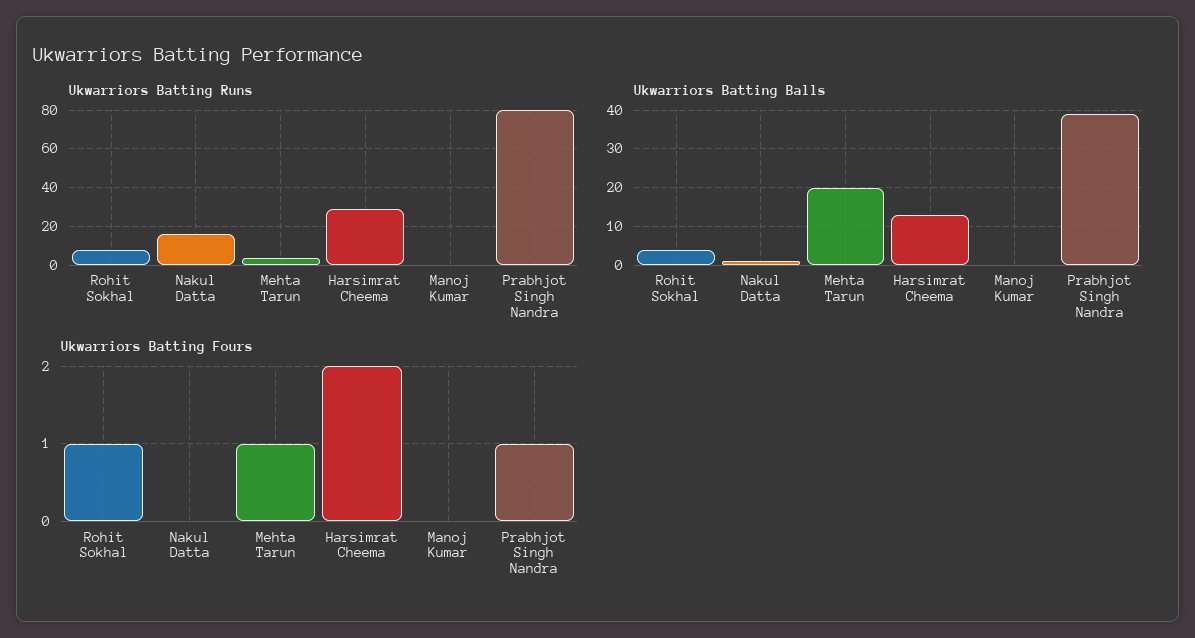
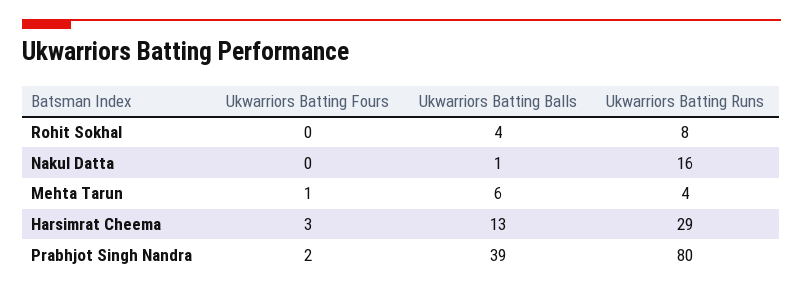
  {
    "Ukwarriors Batting Runs": {
      "Rohit Sokhal": 8,
      "Nakul Datta": 16,
      "Mehta Tarun": 4,
      "Harsimrat Cheema": 29,
-     "Manoj Kumar": 0,
      "Prabhjot Singh Nandra": 80
    },
    "Ukwarriors Batting Balls": {
      "Rohit Sokhal": 4,
      "Nakul Datta": 1,
-     "Mehta Tarun": 20,
+     "Mehta Tarun": 6,
      "Harsimrat Cheema": 13,
-     "Manoj Kumar": 0,
      "Prabhjot Singh Nandra": 39
    },
    "Ukwarriors Batting Fours": {
-     "Rohit Sokhal": 1,
+     "Rohit Sokhal": 0,
      "Nakul Datta": 0,
      "Mehta Tarun": 1,
-     "Harsimrat Cheema": 2,
+     "Harsimrat Cheema": 3,
-     "Manoj Kumar": 0,
-     "Prabhjot Singh Nandra": 1
+     "Prabhjot Singh Nandra": 2
    }
  }

